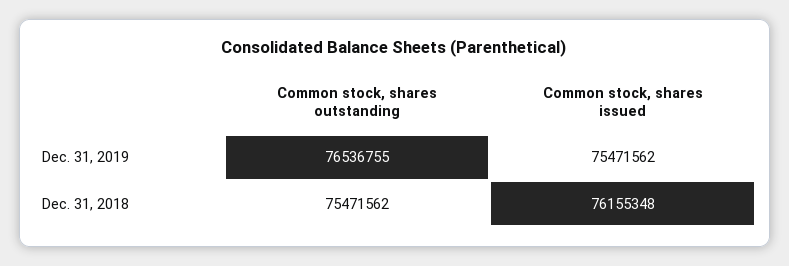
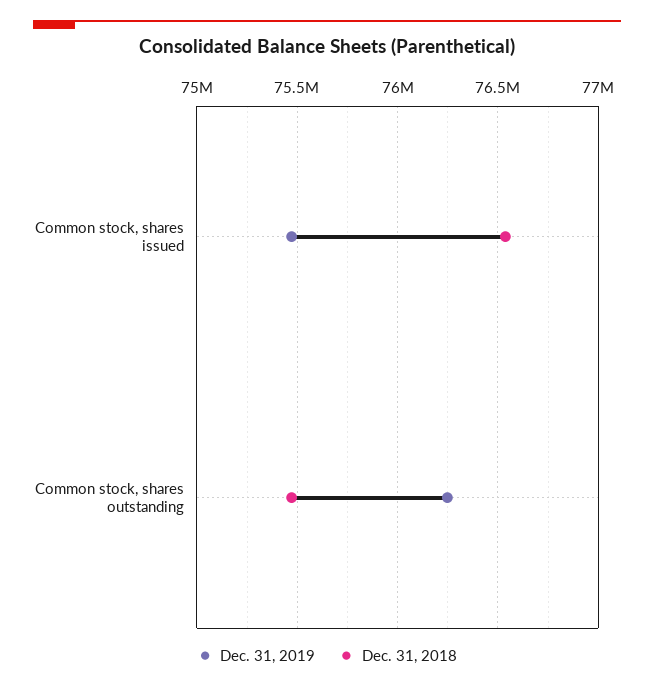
  {
    "Dec. 31, 2019": {
-     "Common stock, shares outstanding": 76536755,
+     "Common stock, shares outstanding": 76250000,
      "Common stock, shares issued": 75471562
    },
    "Dec. 31, 2018": {
      "Common stock, shares outstanding": 75471562,
-     "Common stock, shares issued": 76155348
+     "Common stock, shares issued": 76550000
    }
  }

